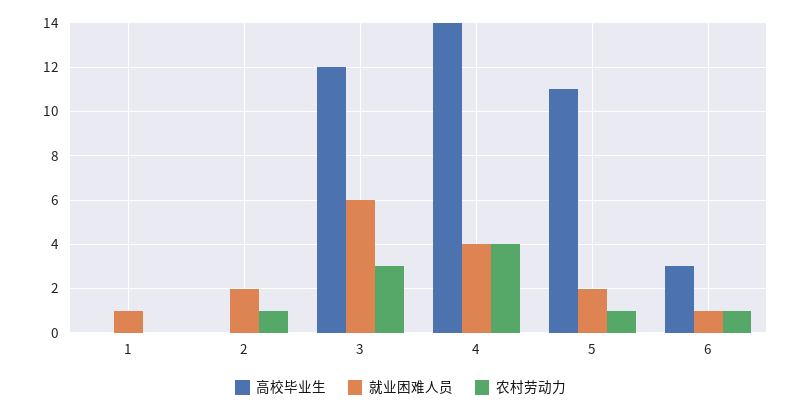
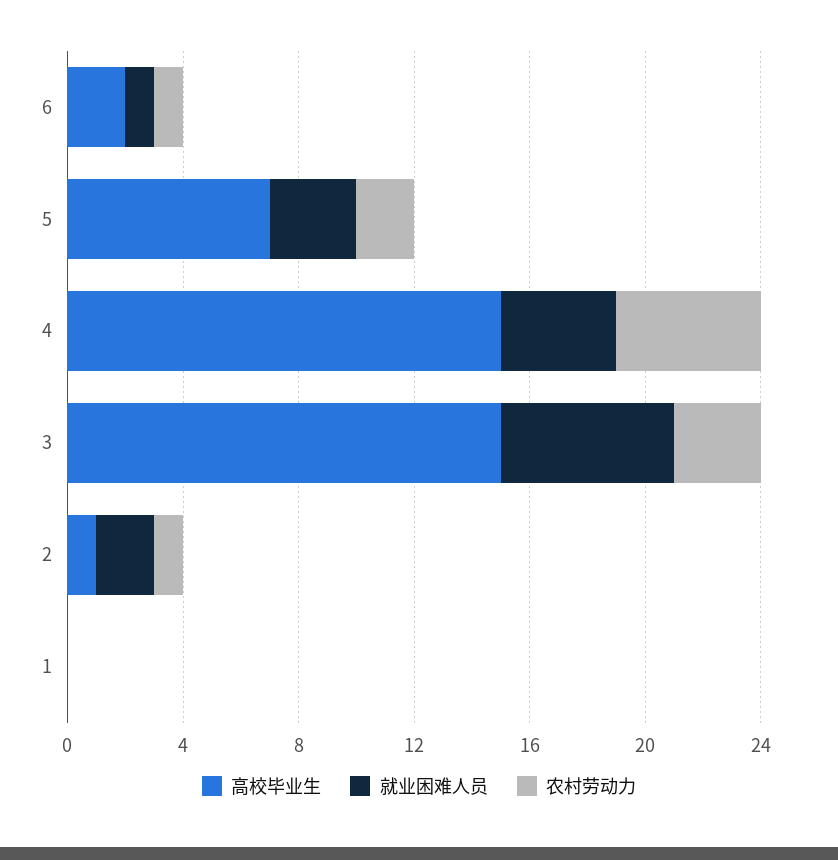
  {
    "高校毕业生": {
      "1": 0,
-     "2": 0,
+     "2": 1,
-     "3": 12,
+     "3": 15,
-     "4": 14,
+     "4": 15,
-     "5": 11,
+     "5": 7,
-     "6": 3
+     "6": 2
    },
    "就业困难人员": {
-     "1": 1,
+     "1": 0,
      "2": 2,
      "3": 6,
      "4": 4,
-     "5": 2,
+     "5": 3,
      "6": 1
    },
    "农村劳动力": {
      "1": 0,
      "2": 1,
      "3": 3,
-     "4": 4,
+     "4": 5,
-     "5": 1,
+     "5": 2,
      "6": 1
    }
  }

